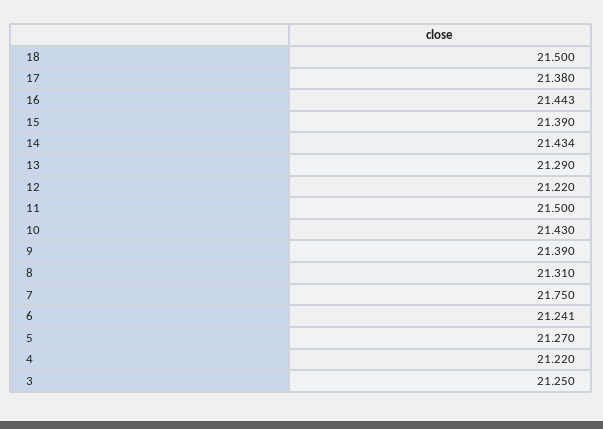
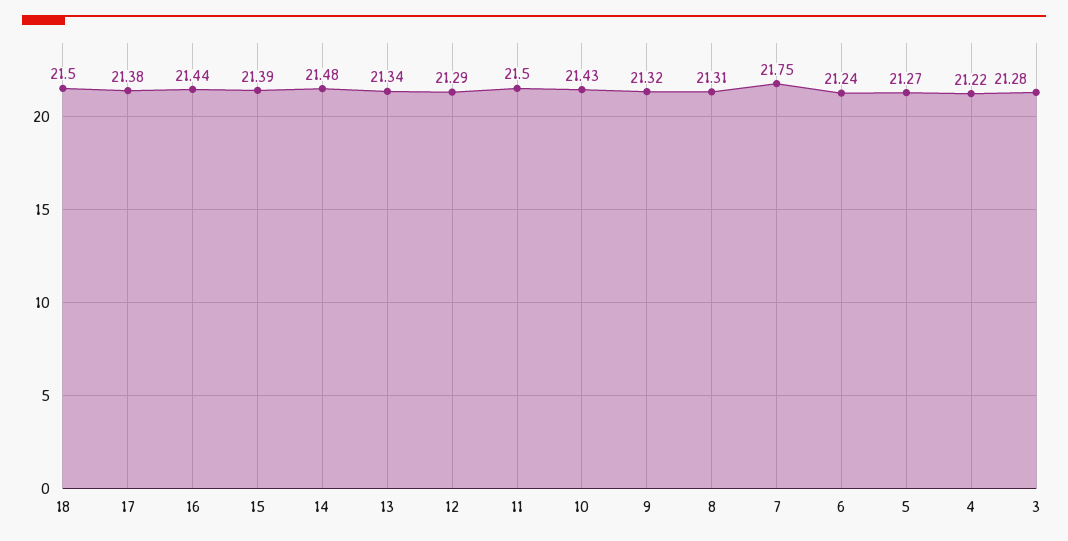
  {
    "18": 21.5,
    "17": 21.38,
    "16": 21.443,
    "15": 21.39,
-   "14": 21.434,
+   "14": 21.48,
-   "13": 21.29,
+   "13": 21.34,
-   "12": 21.22,
+   "12": 21.29,
    "11": 21.5,
    "10": 21.43,
-   "9": 21.39,
+   "9": 21.32,
    "8": 21.31,
    "7": 21.75,
    "6": 21.241,
    "5": 21.27,
    "4": 21.22,
-   "3": 21.25
+   "3": 21.28
  }

